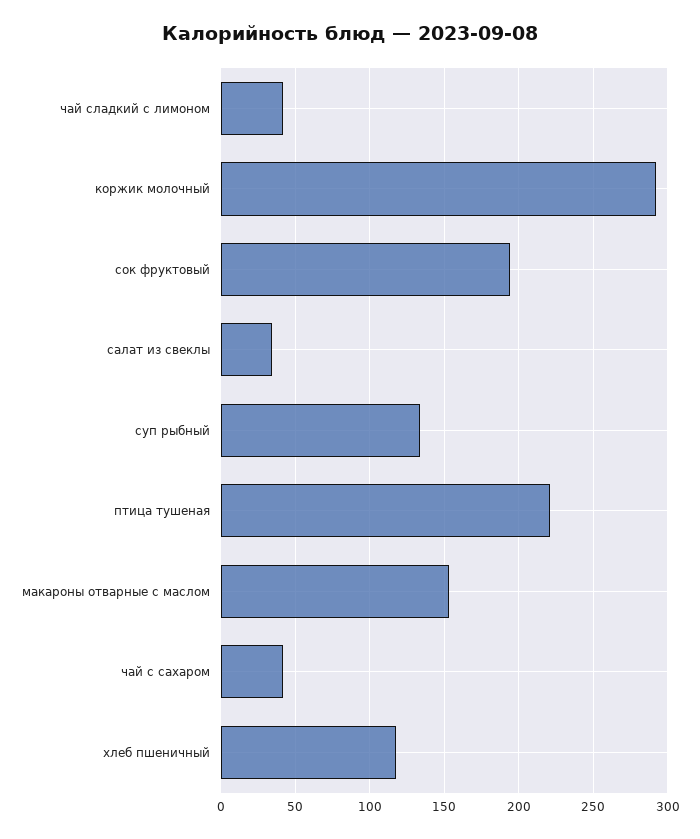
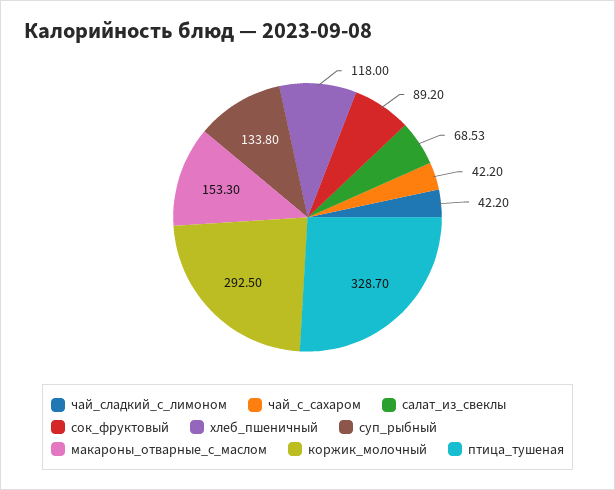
  {
    "чай сладкий с лимоном": 42.2,
    "коржик молочный": 292.5,
-   "сок фруктовый": 195,
+   "сок фруктовый": 89.2,
-   "салат из свеклы": 35,
+   "салат из свеклы": 68.53,
    "суп рыбный": 133.8,
-   "птица тушеная": 220,
+   "птица тушеная": 328.7,
    "макароны отварные с маслом": 153.3,
    "чай с сахаром": 42.2,
    "хлеб пшеничный": 118
  }

